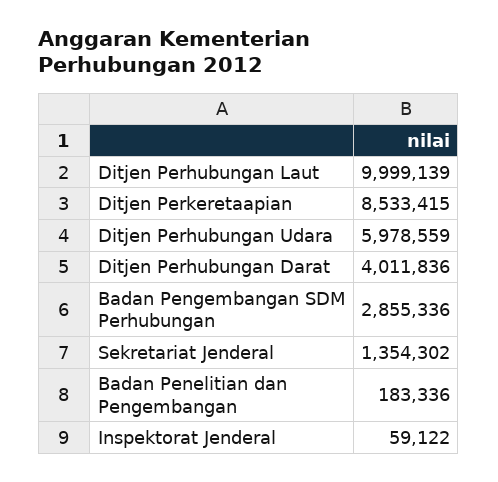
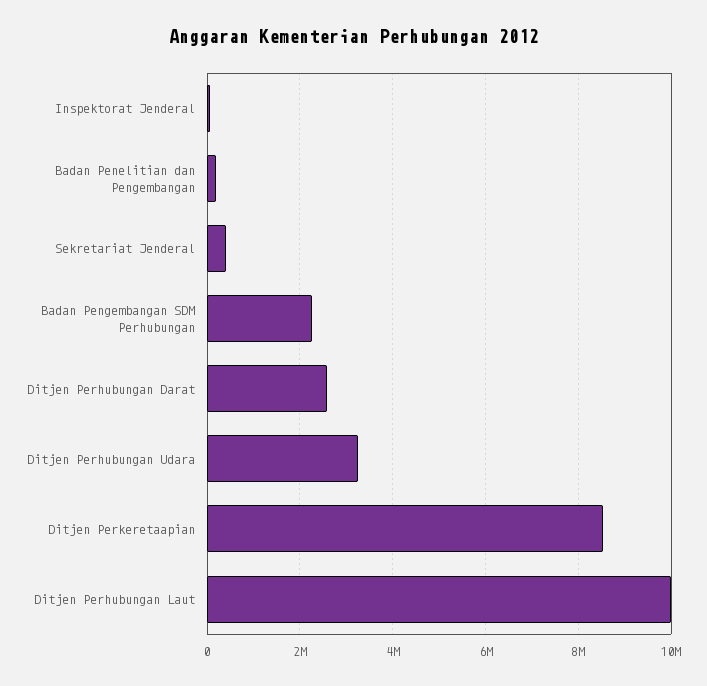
  {
    "Ditjen Perhubungan Laut": 9999139,
    "Ditjen Perkeretaapian": 8533415,
-   "Ditjen Perhubungan Udara": 5978559,
+   "Ditjen Perhubungan Udara": 3200000,
-   "Ditjen Perhubungan Darat": 4011836,
+   "Ditjen Perhubungan Darat": 2600000,
-   "Badan Pengembangan SDM Perhubungan": 2855336,
+   "Badan Pengembangan SDM Perhubungan": 2200000,
-   "Sekretariat Jenderal": 1354302,
+   "Sekretariat Jenderal": 400000,
    "Badan Penelitian dan Pengembangan": 183336,
    "Inspektorat Jenderal": 59122
  }

